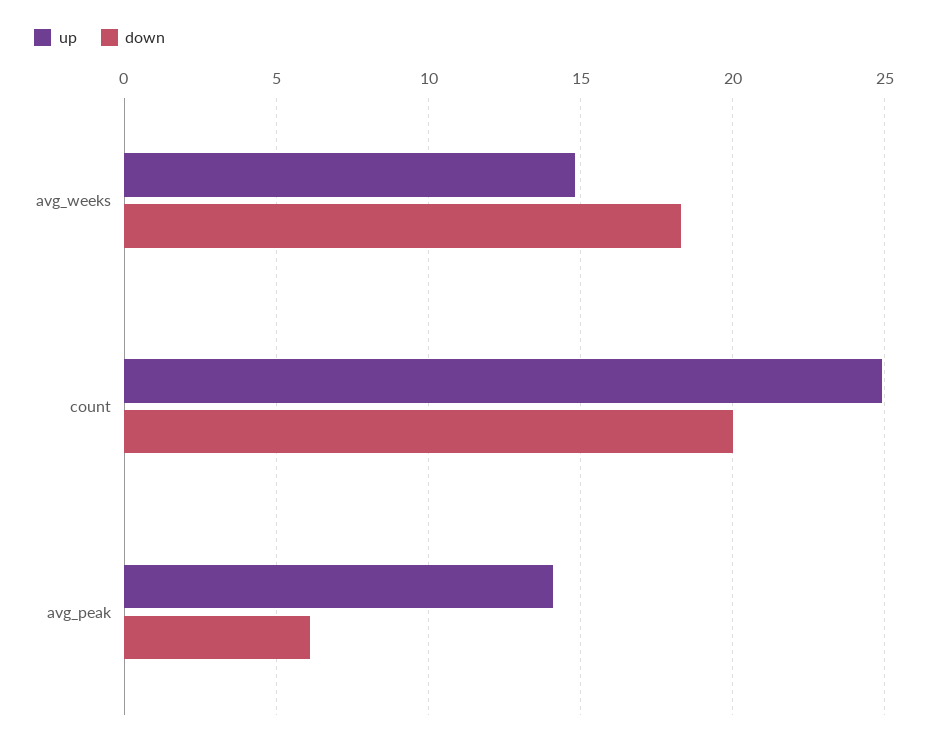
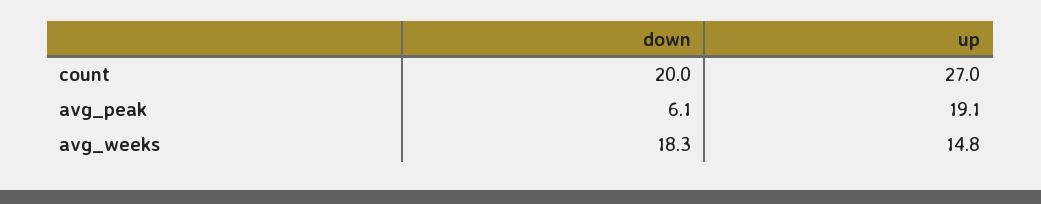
  {
    "up": {
      "avg_weeks": 14.8,
-     "count": 25,
+     "count": 27,
-     "avg_peak": 14
+     "avg_peak": 19.1
    },
    "down": {
      "avg_weeks": 18.3,
      "count": 20,
      "avg_peak": 6.1
    }
  }

